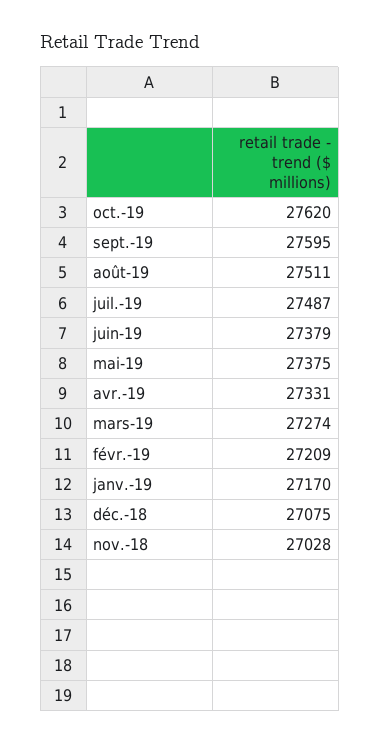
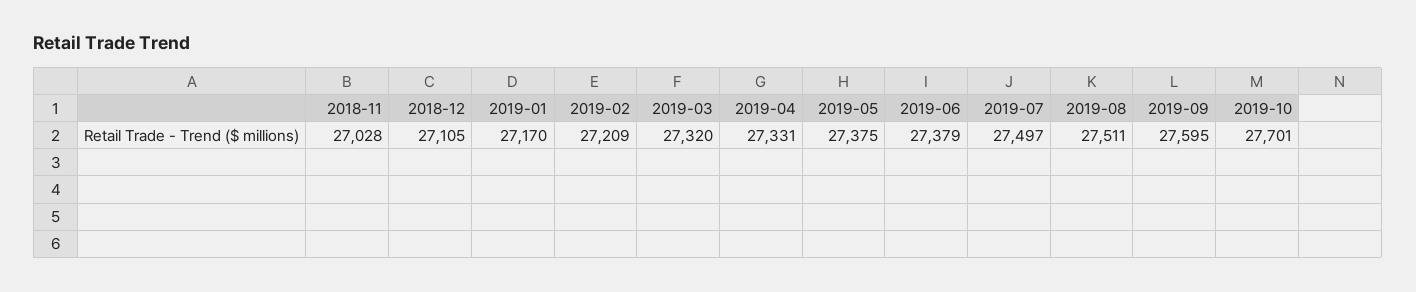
  {
-   "oct.-19": 27620,
+   "oct.-19": 27701,
    "sept.-19": 27595,
    "août-19": 27511,
-   "juil.-19": 27487,
+   "juil.-19": 27497,
    "juin-19": 27379,
    "mai-19": 27375,
    "avr.-19": 27331,
-   "mars-19": 27274,
+   "mars-19": 27320,
    "févr.-19": 27209,
    "janv.-19": 27170,
-   "déc.-18": 27075,
+   "déc.-18": 27105,
    "nov.-18": 27028
  }

